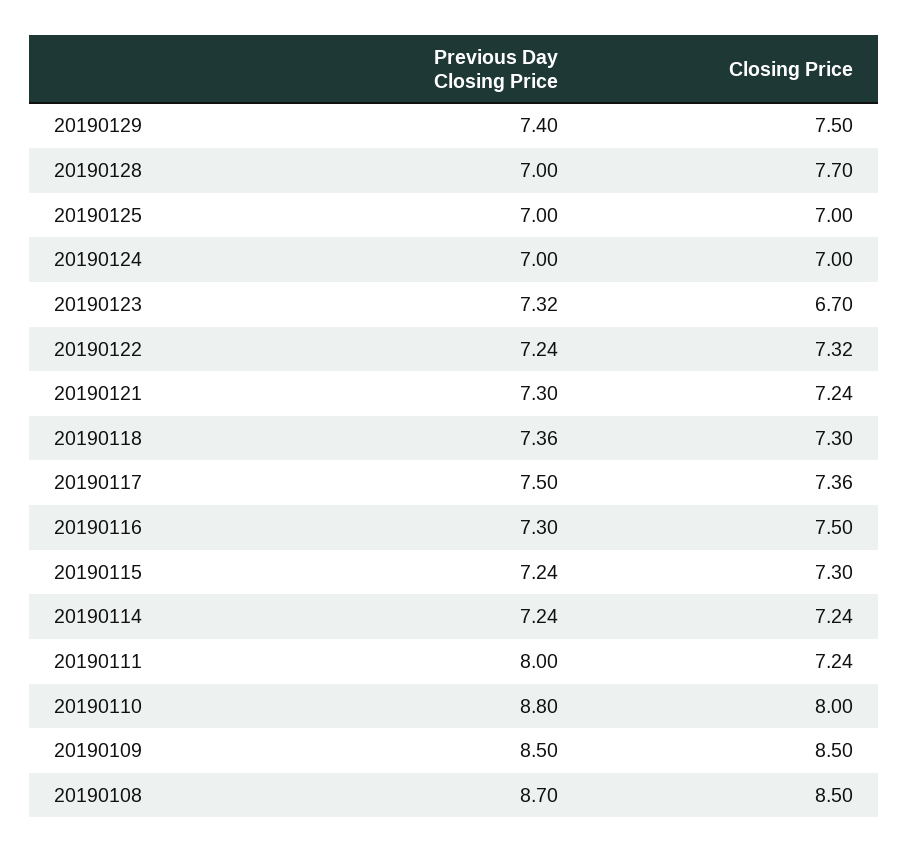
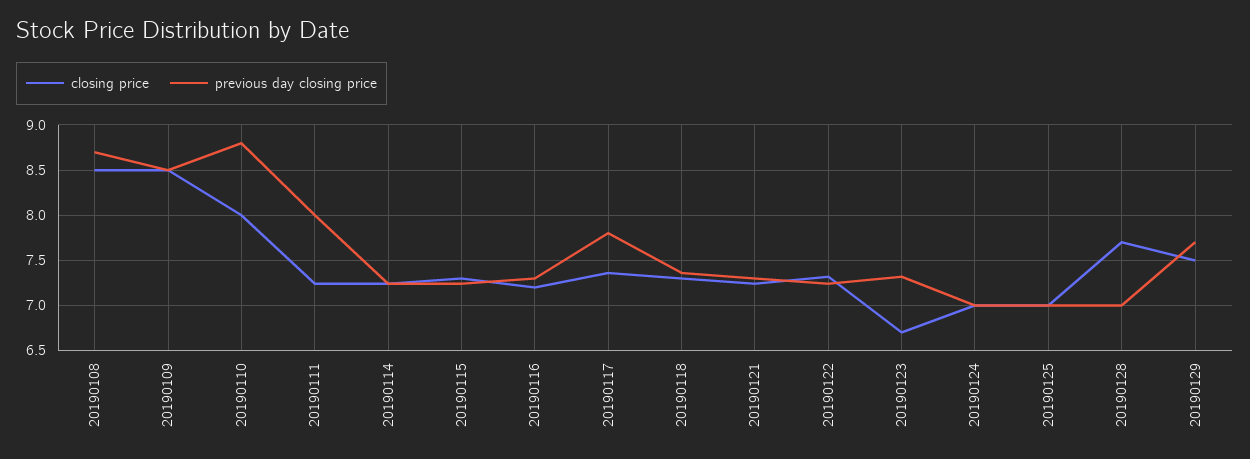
  {
    "Previous Day Closing Price": {
-     "20190129": 7.4,
+     "20190129": 7.7,
      "20190128": 7,
      "20190125": 7,
      "20190124": 7,
      "20190123": 7.32,
      "20190122": 7.24,
      "20190121": 7.3,
      "20190118": 7.36,
-     "20190117": 7.5,
+     "20190117": 7.8,
      "20190116": 7.3,
      "20190115": 7.24,
      "20190114": 7.24,
      "20190111": 8,
      "20190110": 8.8,
      "20190109": 8.5,
      "20190108": 8.7
    },
    "Closing Price": {
      "20190129": 7.5,
      "20190128": 7.7,
      "20190125": 7,
      "20190124": 7,
      "20190123": 6.7,
      "20190122": 7.32,
      "20190121": 7.24,
      "20190118": 7.3,
      "20190117": 7.36,
-     "20190116": 7.5,
+     "20190116": 7.2,
      "20190115": 7.3,
      "20190114": 7.24,
      "20190111": 7.24,
      "20190110": 8,
      "20190109": 8.5,
      "20190108": 8.5
    }
  }

